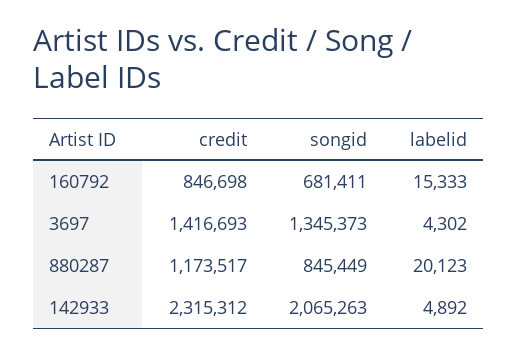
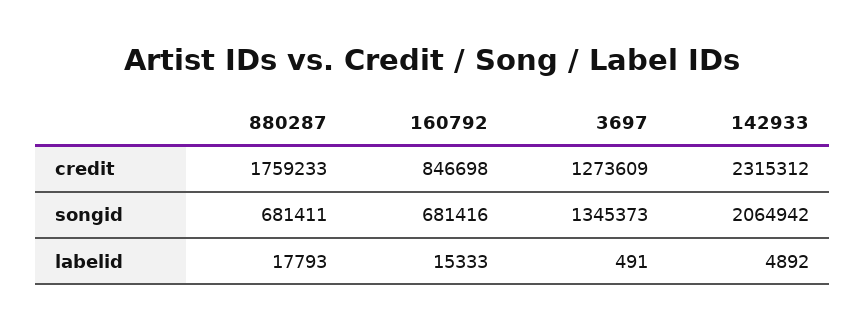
  {
    "credit": {
      "160792": 846698,
-     "3697": 1416693,
+     "3697": 1273609,
-     "880287": 1173517,
+     "880287": 1759233,
      "142933": 2315312
    },
    "songid": {
-     "160792": 681411,
+     "160792": 681416,
      "3697": 1345373,
-     "880287": 845449,
+     "880287": 681411,
-     "142933": 2065263
+     "142933": 2064942
    },
    "labelid": {
      "160792": 15333,
-     "3697": 4302,
+     "3697": 491,
-     "880287": 20123,
+     "880287": 17793,
      "142933": 4892
    }
  }

